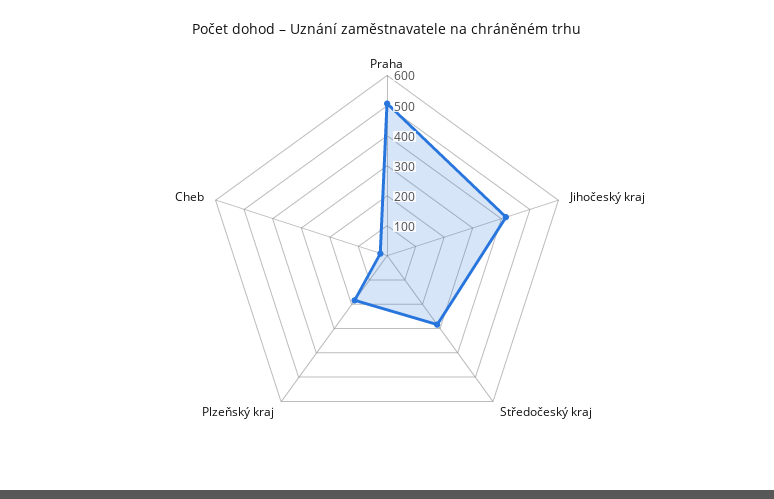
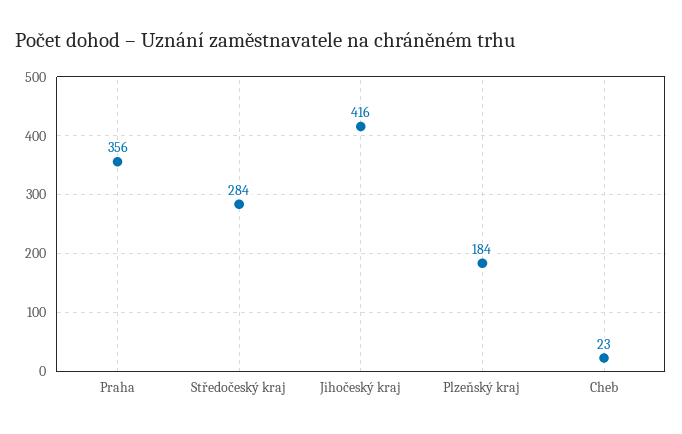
  {
-   "Praha": 500,
+   "Praha": 356,
    "Jihočeský kraj": 416,
    "Středočeský kraj": 284,
    "Plzeňský kraj": 184,
    "Cheb": 23
  }

